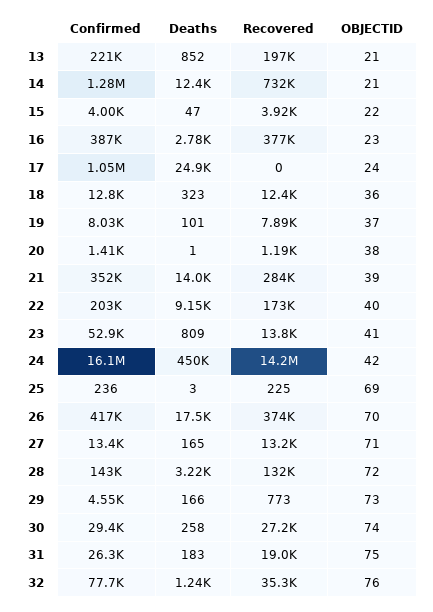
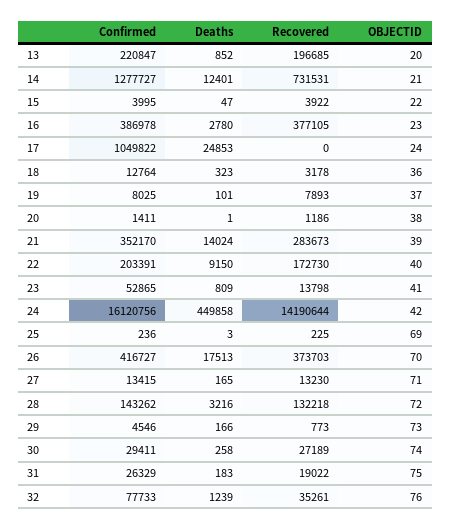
  {
    "Confirmed": {
      "13": 220847,
      "14": 1277727,
      "15": 3995,
      "16": 386978,
      "17": 1049822,
      "18": 12764,
      "19": 8025,
      "20": 1411,
      "21": 352170,
      "22": 203391,
      "23": 52865,
      "24": 16120756,
      "25": 236,
      "26": 416727,
      "27": 13415,
      "28": 143262,
      "29": 4546,
      "30": 29411,
      "31": 26329,
      "32": 77733
    },
    "Deaths": {
      "13": 852,
      "14": 12401,
      "15": 47,
      "16": 2780,
      "17": 24853,
      "18": 323,
      "19": 101,
      "20": 1,
      "21": 14024,
      "22": 9150,
      "23": 809,
      "24": 449858,
      "25": 3,
      "26": 17513,
      "27": 165,
      "28": 3216,
      "29": 166,
      "30": 258,
      "31": 183,
      "32": 1239
    },
    "Recovered": {
      "13": 196685,
      "14": 731531,
      "15": 3922,
      "16": 377105,
      "17": 0,
-     "18": 12400,
+     "18": 3178,
      "19": 7893,
      "20": 1186,
      "21": 283673,
      "22": 172730,
      "23": 13798,
      "24": 14190644,
      "25": 225,
      "26": 373703,
      "27": 13230,
      "28": 132218,
      "29": 773,
      "30": 27189,
      "31": 19022,
      "32": 35261
    },
    "OBJECTID": {
-     "13": 21,
+     "13": 20,
      "14": 21,
      "15": 22,
      "16": 23,
      "17": 24,
      "18": 36,
      "19": 37,
      "20": 38,
      "21": 39,
      "22": 40,
      "23": 41,
      "24": 42,
      "25": 69,
      "26": 70,
      "27": 71,
      "28": 72,
      "29": 73,
      "30": 74,
      "31": 75,
      "32": 76
    }
  }

